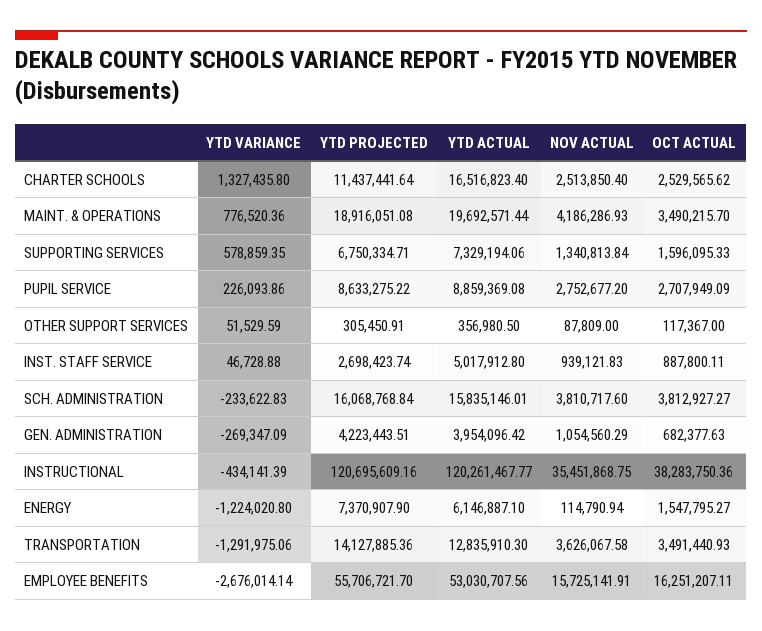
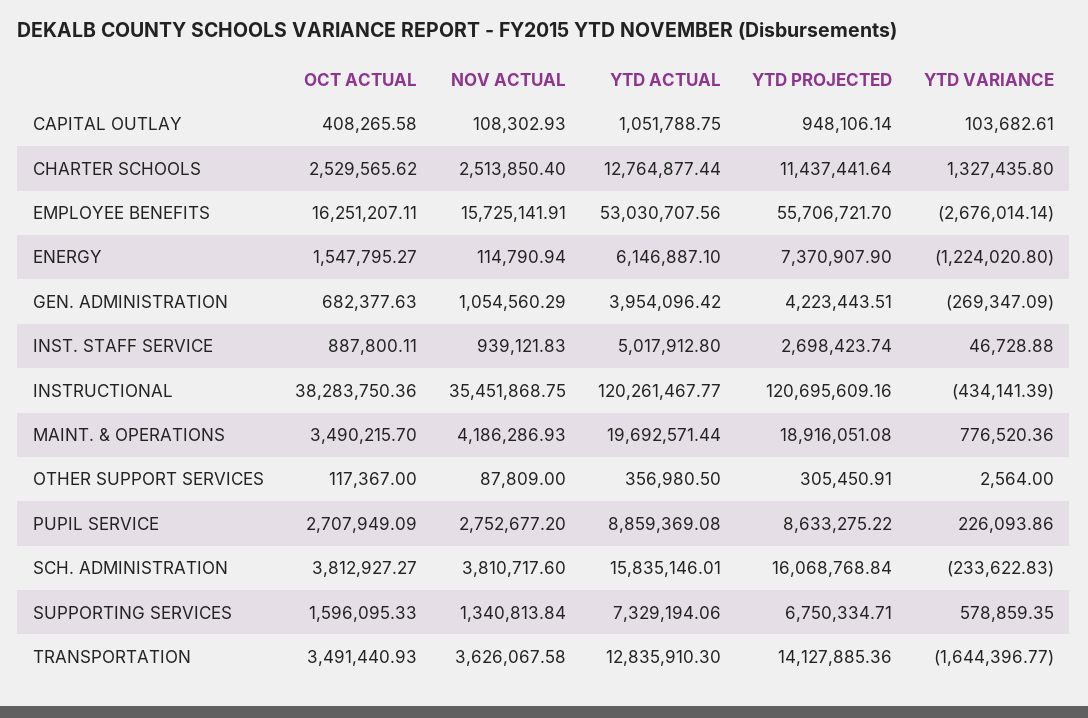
  {
    "YTD VARIANCE": {
      "CHARTER SCHOOLS": 1327435.8,
      "MAINT. & OPERATIONS": 776520.36,
      "SUPPORTING SERVICES": 578859.35,
      "PUPIL SERVICE": 226093.86,
-     "OTHER SUPPORT SERVICES": 51529.59,
+     "OTHER SUPPORT SERVICES": 2564,
      "INST. STAFF SERVICE": 46728.88,
      "SCH. ADMINISTRATION": -233622.83,
      "GEN. ADMINISTRATION": -269347.09,
      "INSTRUCTIONAL": -434141.39,
      "ENERGY": -1224020.8,
-     "TRANSPORTATION": -1291975.06,
+     "TRANSPORTATION": -1644396.77,
-     "EMPLOYEE BENEFITS": -2676014.14
+     "EMPLOYEE BENEFITS": -2676014.14,
+     "CAPITAL OUTLAY": 103682.61
    },
    "YTD PROJECTED": {
      "CHARTER SCHOOLS": 11437441.64,
      "MAINT. & OPERATIONS": 18916051.08,
      "SUPPORTING SERVICES": 6750334.71,
      "PUPIL SERVICE": 8633275.22,
      "OTHER SUPPORT SERVICES": 305450.91,
      "INST. STAFF SERVICE": 2698423.74,
      "SCH. ADMINISTRATION": 16068768.84,
      "GEN. ADMINISTRATION": 4223443.51,
      "INSTRUCTIONAL": 120695609.16,
      "ENERGY": 7370907.9,
      "TRANSPORTATION": 14127885.36,
-     "EMPLOYEE BENEFITS": 55706721.7
+     "EMPLOYEE BENEFITS": 55706721.7,
+     "CAPITAL OUTLAY": 948106.14
    },
    "YTD ACTUAL": {
-     "CHARTER SCHOOLS": 16516823.4,
+     "CHARTER SCHOOLS": 12764877.44,
      "MAINT. & OPERATIONS": 19692571.44,
      "SUPPORTING SERVICES": 7329194.06,
      "PUPIL SERVICE": 8859369.08,
      "OTHER SUPPORT SERVICES": 356980.5,
      "INST. STAFF SERVICE": 5017912.8,
      "SCH. ADMINISTRATION": 15835146.01,
      "GEN. ADMINISTRATION": 3954096.42,
      "INSTRUCTIONAL": 120261467.77,
      "ENERGY": 6146887.1,
      "TRANSPORTATION": 12835910.3,
-     "EMPLOYEE BENEFITS": 53030707.56
+     "EMPLOYEE BENEFITS": 53030707.56,
+     "CAPITAL OUTLAY": 1051788.75
    },
    "NOV ACTUAL": {
      "CHARTER SCHOOLS": 2513850.4,
      "MAINT. & OPERATIONS": 4186286.93,
      "SUPPORTING SERVICES": 1340813.84,
      "PUPIL SERVICE": 2752677.2,
      "OTHER SUPPORT SERVICES": 87809,
      "INST. STAFF SERVICE": 939121.83,
      "SCH. ADMINISTRATION": 3810717.6,
      "GEN. ADMINISTRATION": 1054560.29,
      "INSTRUCTIONAL": 35451868.75,
      "ENERGY": 114790.94,
      "TRANSPORTATION": 3626067.58,
-     "EMPLOYEE BENEFITS": 15725141.91
+     "EMPLOYEE BENEFITS": 15725141.91,
+     "CAPITAL OUTLAY": 108302.93
    },
    "OCT ACTUAL": {
      "CHARTER SCHOOLS": 2529565.62,
      "MAINT. & OPERATIONS": 3490215.7,
      "SUPPORTING SERVICES": 1596095.33,
      "PUPIL SERVICE": 2707949.09,
      "OTHER SUPPORT SERVICES": 117367,
      "INST. STAFF SERVICE": 887800.11,
      "SCH. ADMINISTRATION": 3812927.27,
      "GEN. ADMINISTRATION": 682377.63,
      "INSTRUCTIONAL": 38283750.36,
      "ENERGY": 1547795.27,
      "TRANSPORTATION": 3491440.93,
-     "EMPLOYEE BENEFITS": 16251207.11
+     "EMPLOYEE BENEFITS": 16251207.11,
+     "CAPITAL OUTLAY": 408265.58
    }
  }

